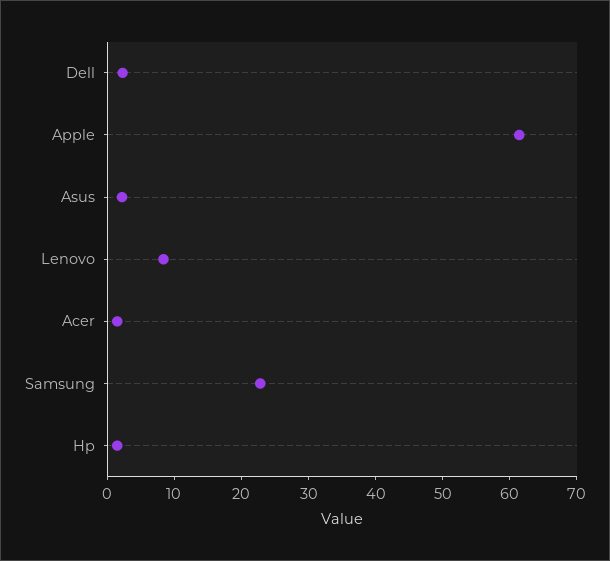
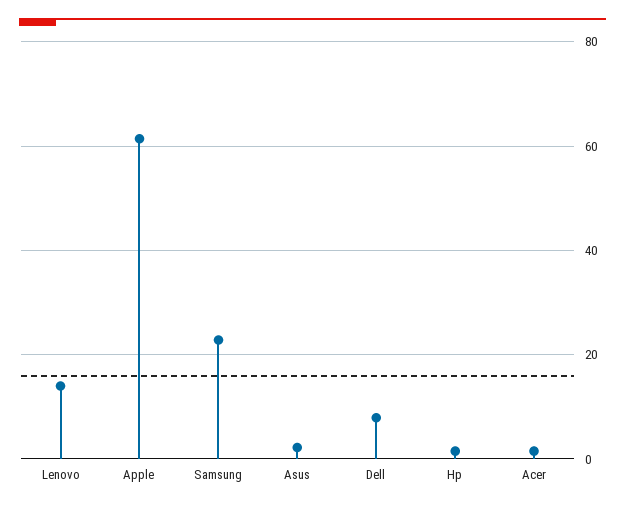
  {
-   "Dell": 2,
+   "Dell": 8,
    "Apple": 62,
    "Asus": 2,
-   "Lenovo": 8,
+   "Lenovo": 14,
    "Acer": 2,
    "Samsung": 22,
    "Hp": 2
  }

